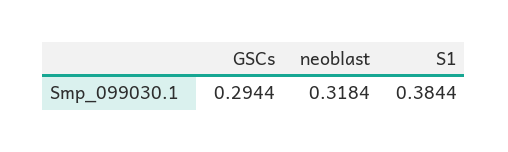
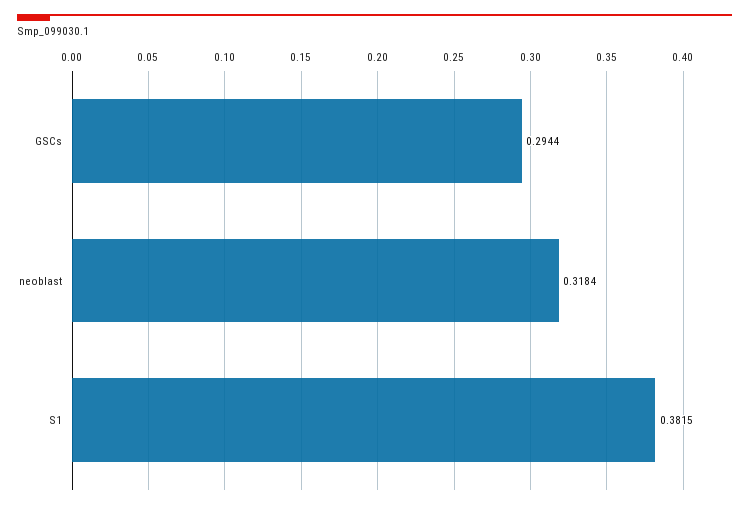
  {
    "GSCs": 0.2944,
    "neoblast": 0.3184,
-   "S1": 0.3844
+   "S1": 0.3815
  }

